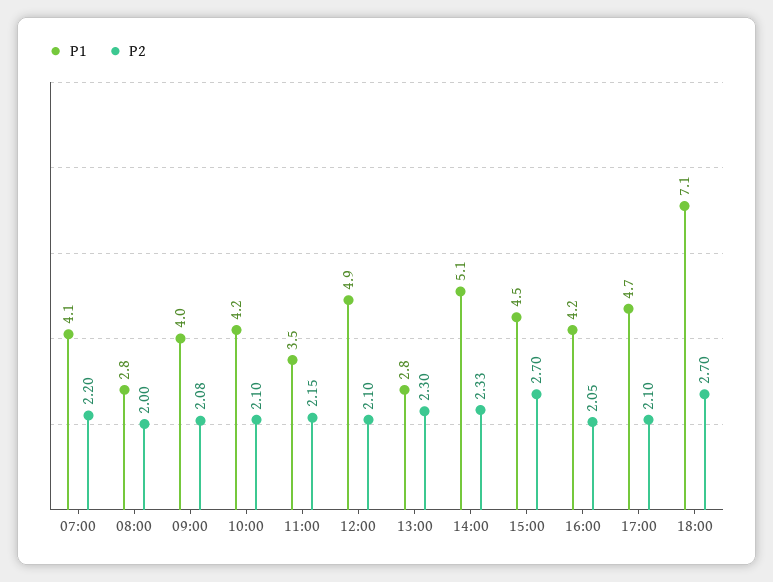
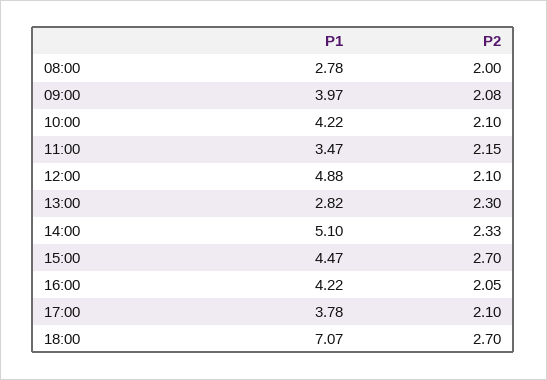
  {
    "P1": {
-     "07:00": 4.1,
      "08:00": 2.78,
      "09:00": 3.97,
      "10:00": 4.22,
      "11:00": 3.47,
      "12:00": 4.88,
      "13:00": 2.82,
      "14:00": 5.1,
      "15:00": 4.47,
      "16:00": 4.22,
-     "17:00": 4.7,
+     "17:00": 3.78,
      "18:00": 7.07
    },
    "P2": {
-     "07:00": 2.2,
      "08:00": 2,
      "09:00": 2.08,
      "10:00": 2.1,
      "11:00": 2.15,
      "12:00": 2.1,
      "13:00": 2.3,
      "14:00": 2.33,
      "15:00": 2.7,
      "16:00": 2.05,
      "17:00": 2.1,
      "18:00": 2.7
    }
  }

